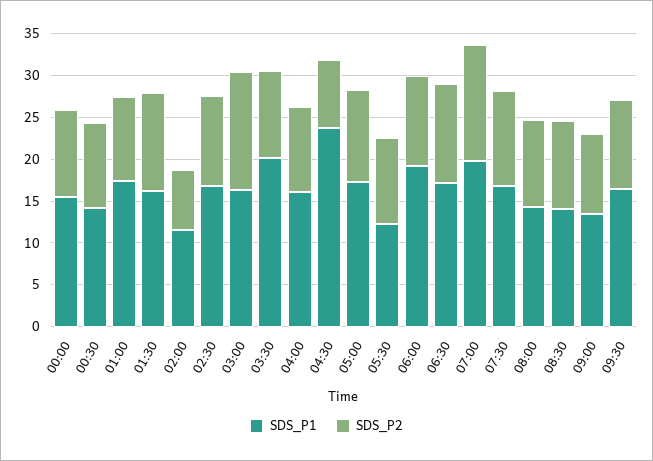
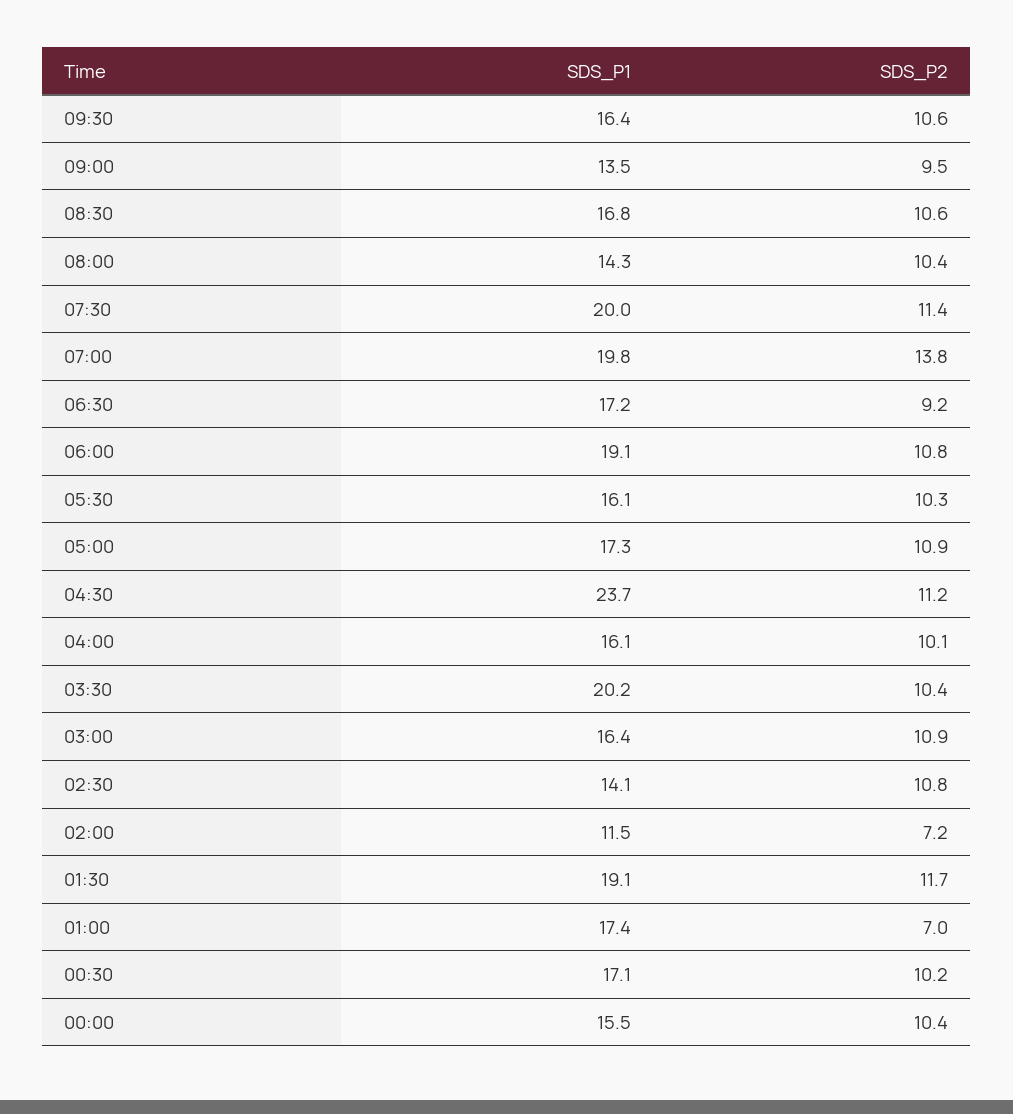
  {
    "SDS_P1": {
      "00:00": 15.5,
-     "00:30": 14,
+     "00:30": 17.1,
      "01:00": 17.4,
-     "01:30": 16,
+     "01:30": 19.1,
      "02:00": 11.5,
-     "02:30": 17,
+     "02:30": 14.1,
      "03:00": 16.4,
      "03:30": 20.2,
      "04:00": 16.1,
      "04:30": 23.7,
      "05:00": 17.3,
-     "05:30": 12,
+     "05:30": 16.1,
      "06:00": 19.1,
      "06:30": 17.2,
      "07:00": 19.8,
-     "07:30": 17,
+     "07:30": 20,
      "08:00": 14.3,
-     "08:30": 14,
+     "08:30": 16.8,
      "09:00": 13.5,
      "09:30": 16.4
    },
    "SDS_P2": {
      "00:00": 10.4,
      "00:30": 10.2,
-     "01:00": 10,
+     "01:00": 7,
      "01:30": 11.7,
      "02:00": 7.2,
      "02:30": 10.8,
-     "03:00": 14,
+     "03:00": 10.9,
      "03:30": 10.4,
      "04:00": 10.1,
-     "04:30": 8,
+     "04:30": 11.2,
      "05:00": 10.9,
      "05:30": 10.3,
      "06:00": 10.8,
-     "06:30": 12,
+     "06:30": 9.2,
      "07:00": 13.8,
      "07:30": 11.4,
      "08:00": 10.4,
      "08:30": 10.6,
      "09:00": 9.5,
      "09:30": 10.6
    }
  }

